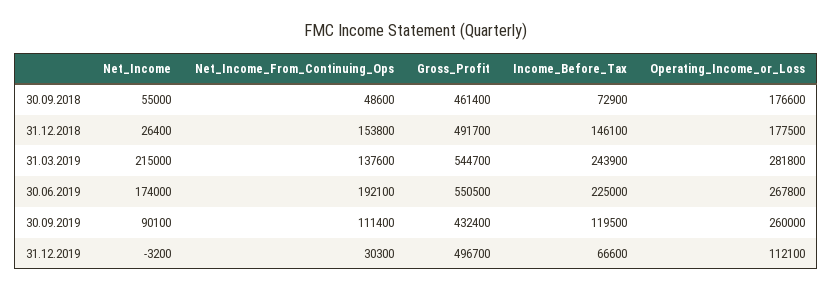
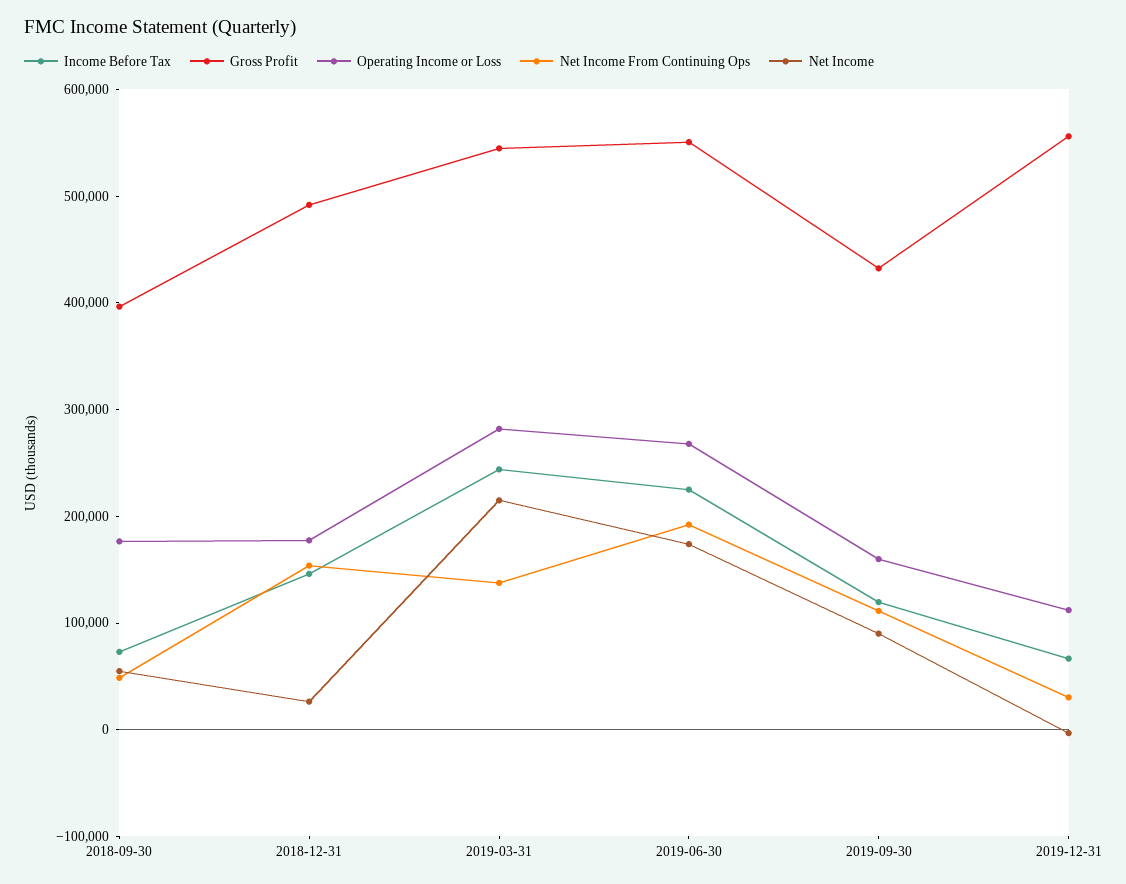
  {
    "Net_Income": {
      "30.09.2018": 55000,
      "31.12.2018": 26400,
      "31.03.2019": 215000,
      "30.06.2019": 174000,
      "30.09.2019": 90100,
      "31.12.2019": -3200
    },
    "Net_Income_From_Continuing_Ops": {
      "30.09.2018": 48600,
      "31.12.2018": 153800,
      "31.03.2019": 137600,
      "30.06.2019": 192100,
      "30.09.2019": 111400,
      "31.12.2019": 30300
    },
    "Gross_Profit": {
-     "30.09.2018": 461400,
+     "30.09.2018": 400000,
      "31.12.2018": 491700,
      "31.03.2019": 544700,
      "30.06.2019": 550500,
      "30.09.2019": 432400,
-     "31.12.2019": 496700
+     "31.12.2019": 560000
    },
    "Income_Before_Tax": {
      "30.09.2018": 72900,
      "31.12.2018": 146100,
      "31.03.2019": 243900,
      "30.06.2019": 225000,
      "30.09.2019": 119500,
      "31.12.2019": 66600
    },
    "Operating_Income_or_Loss": {
      "30.09.2018": 176600,
      "31.12.2018": 177500,
      "31.03.2019": 281800,
      "30.06.2019": 267800,
-     "30.09.2019": 260000,
+     "30.09.2019": 160000,
      "31.12.2019": 112100
    }
  }

